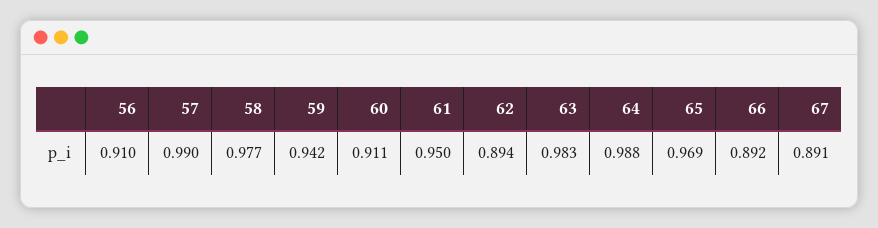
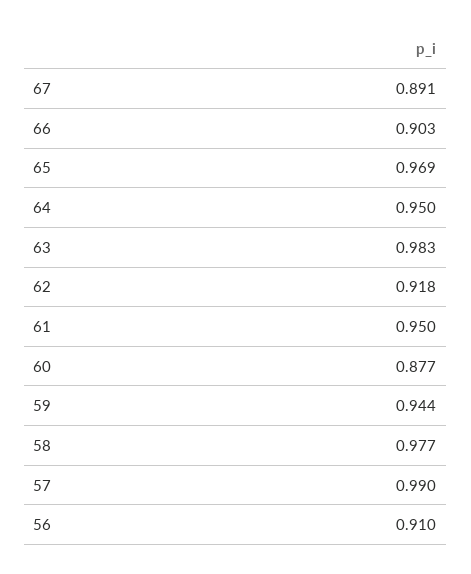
  {
    "56": 0.91,
    "57": 0.99,
    "58": 0.977,
-   "59": 0.942,
+   "59": 0.944,
-   "60": 0.911,
+   "60": 0.877,
    "61": 0.95,
-   "62": 0.894,
+   "62": 0.918,
    "63": 0.983,
-   "64": 0.988,
+   "64": 0.95,
    "65": 0.969,
-   "66": 0.892,
+   "66": 0.903,
    "67": 0.891
  }

